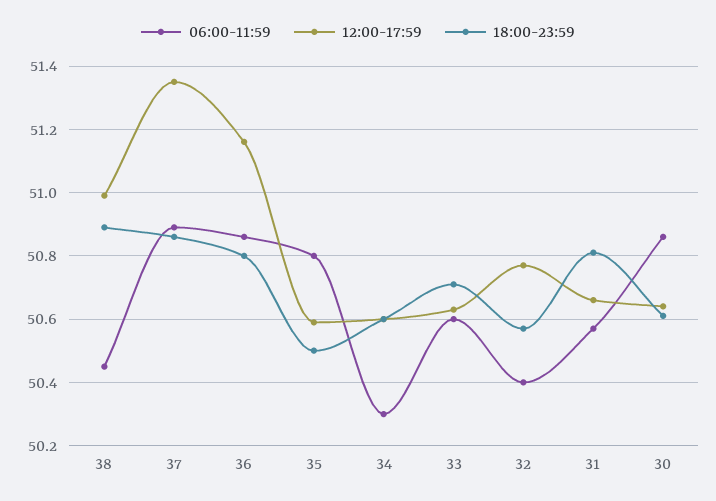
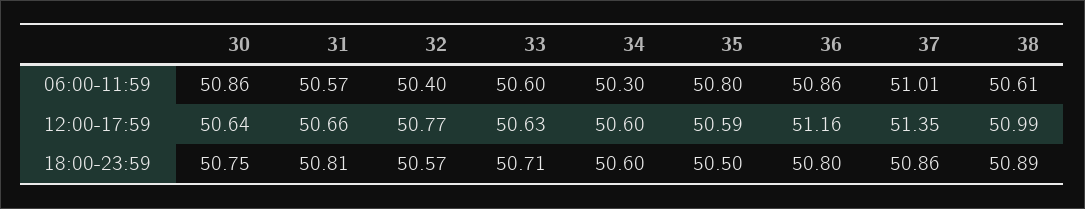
  {
    "06:00-11:59": {
-     "38": 50.45,
+     "38": 50.61,
-     "37": 50.9,
+     "37": 51.01,
      "36": 50.86,
      "35": 50.8,
      "34": 50.3,
      "33": 50.6,
      "32": 50.4,
      "31": 50.57,
      "30": 50.86
    },
    "12:00-17:59": {
      "38": 50.99,
      "37": 51.35,
      "36": 51.16,
      "35": 50.59,
      "34": 50.6,
      "33": 50.63,
      "32": 50.77,
      "31": 50.66,
      "30": 50.64
    },
    "18:00-23:59": {
      "38": 50.89,
      "37": 50.86,
      "36": 50.8,
      "35": 50.5,
      "34": 50.6,
      "33": 50.71,
      "32": 50.57,
      "31": 50.81,
-     "30": 50.6
+     "30": 50.75
    }
  }

